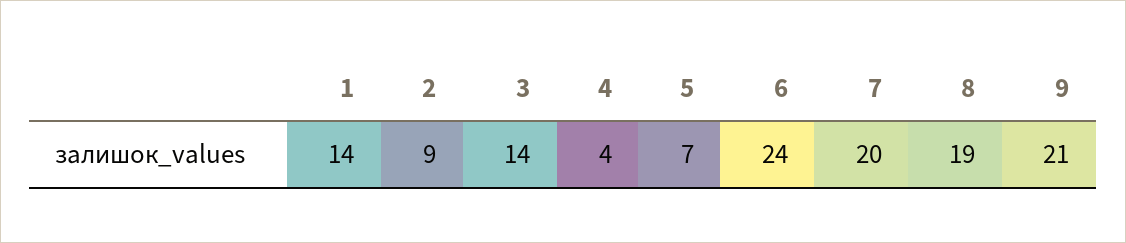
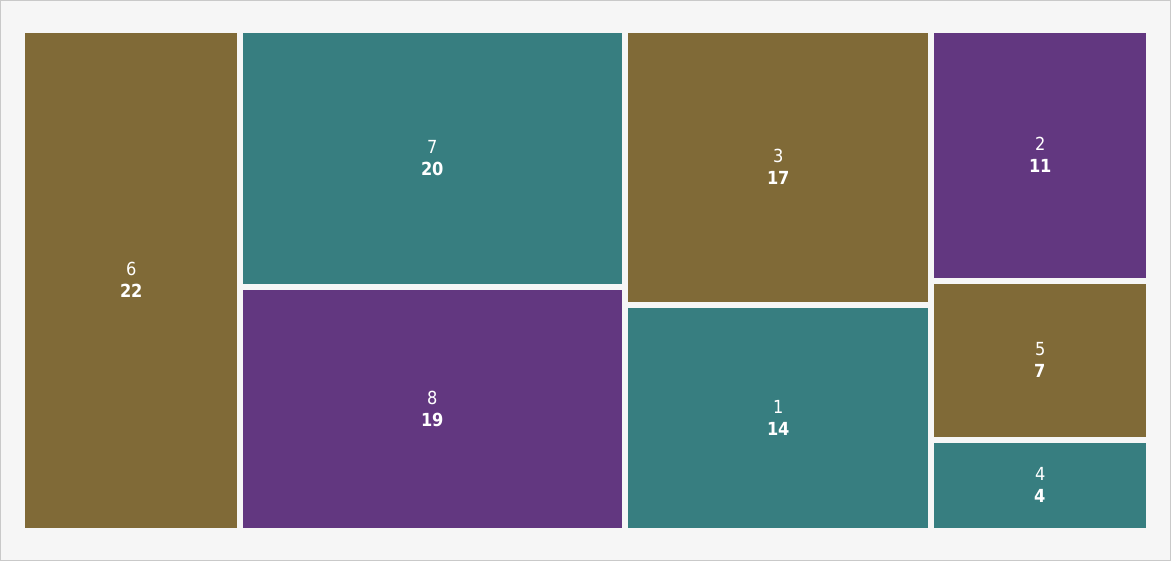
  {
    "1": 14,
-   "2": 9,
+   "2": 11,
-   "3": 14,
+   "3": 17,
    "4": 4,
    "5": 7,
-   "6": 24,
+   "6": 22,
    "7": 20,
-   "8": 19,
+   "8": 19
-   "9": 21
  }

